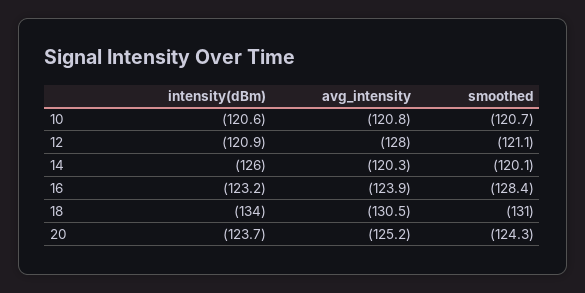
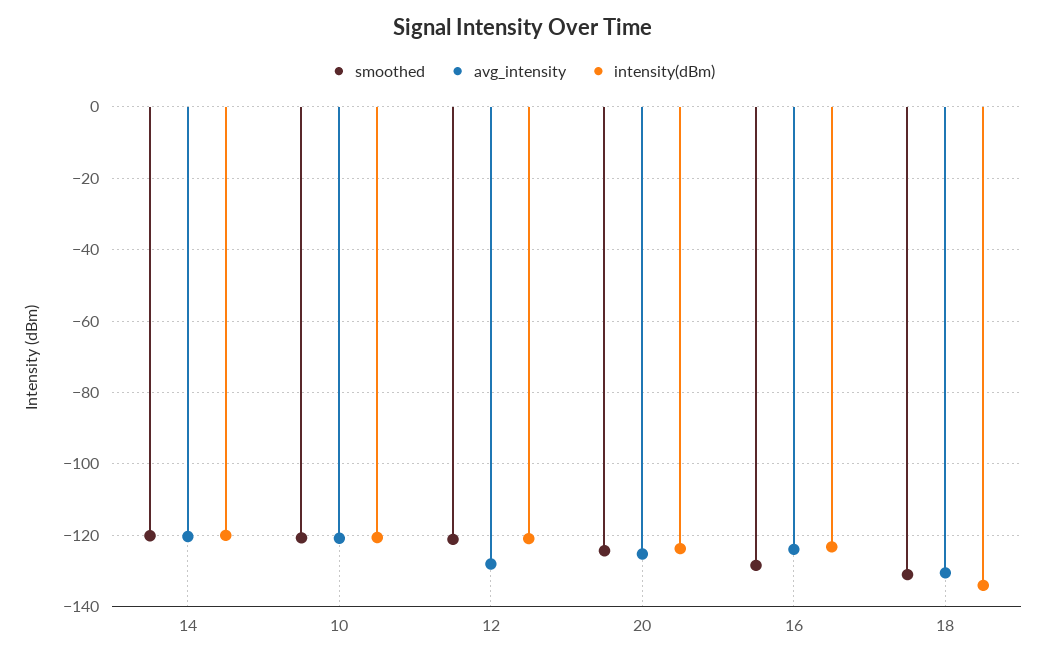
  {
    "intensity(dBm)": {
      "10": -120.6,
      "12": -120.9,
-     "14": -126,
+     "14": -120,
      "16": -123.2,
      "18": -134,
      "20": -123.7
    },
    "avg_intensity": {
      "10": -120.8,
      "12": -128,
      "14": -120.3,
      "16": -123.9,
      "18": -130.5,
      "20": -125.2
    },
    "smoothed": {
      "10": -120.7,
      "12": -121.1,
      "14": -120.1,
      "16": -128.4,
      "18": -131,
      "20": -124.3
    }
  }

